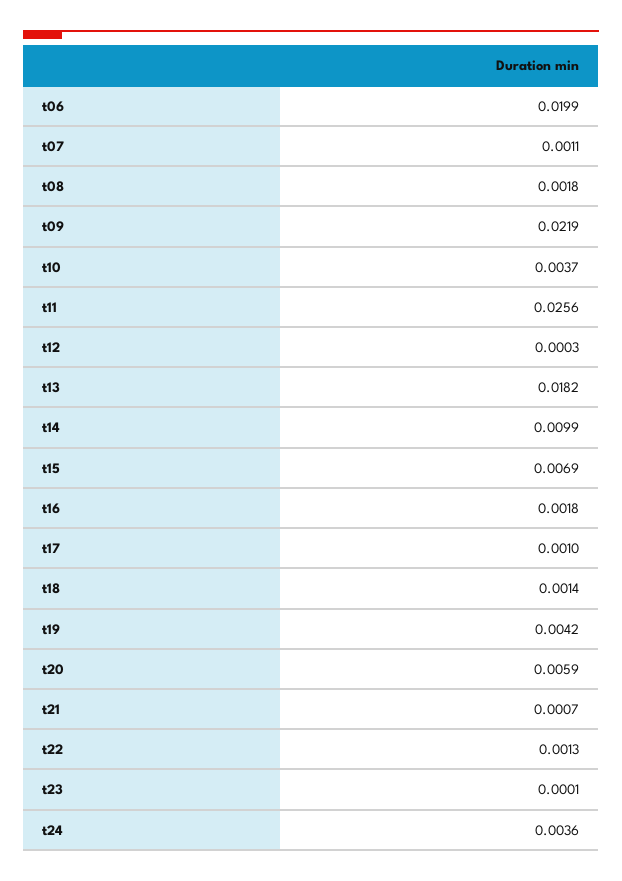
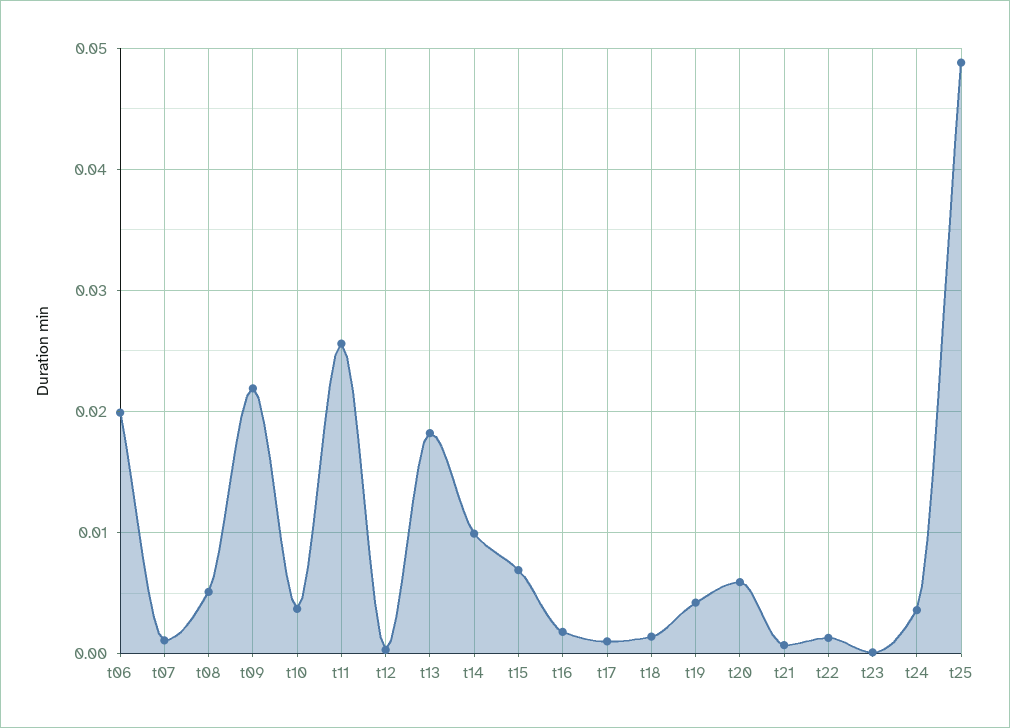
  {
    "t06": 0.0199,
    "t07": 0.0011,
-   "t08": 0.0018,
+   "t08": 0.005,
    "t09": 0.0219,
    "t10": 0.0037,
    "t11": 0.0256,
    "t12": 0.0003,
    "t13": 0.0182,
    "t14": 0.0099,
    "t15": 0.0069,
    "t16": 0.0018,
    "t17": 0.001,
    "t18": 0.0014,
    "t19": 0.0042,
    "t20": 0.0059,
    "t21": 0.0007,
    "t22": 0.0013,
    "t23": 0.0001,
-   "t24": 0.0036
+   "t24": 0.0036,
+   "t25": 0.049
  }

